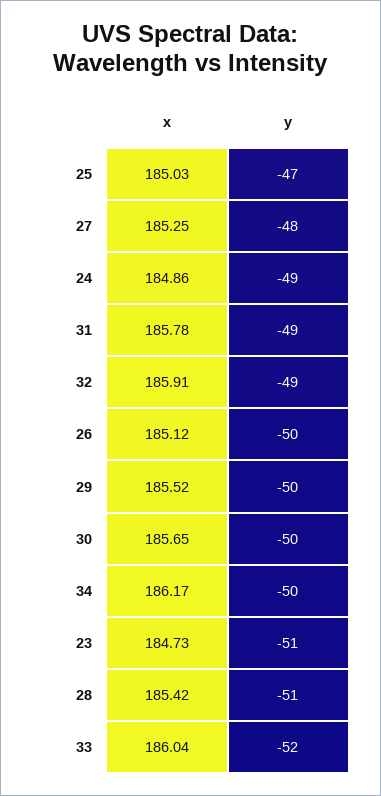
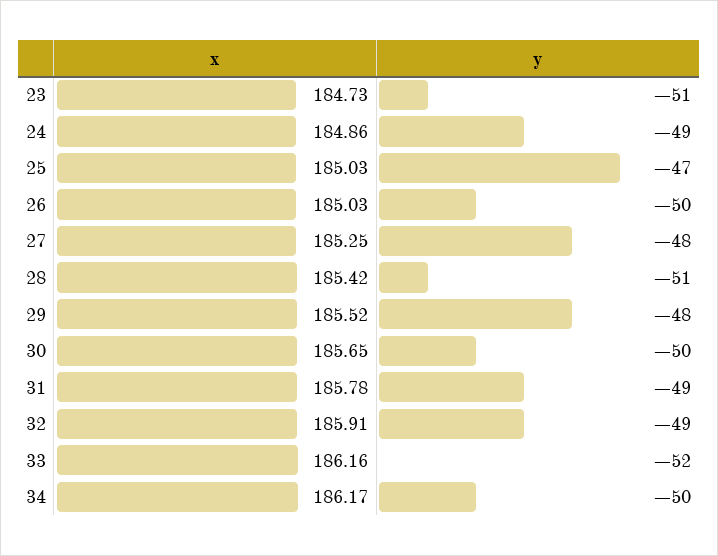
  {
    "x": {
      "25": 185.03,
      "27": 185.25,
      "24": 184.86,
      "31": 185.78,
      "32": 185.91,
-     "26": 185.12,
+     "26": 185.03,
      "29": 185.52,
      "30": 185.65,
      "34": 186.17,
      "23": 184.73,
      "28": 185.42,
-     "33": 186.04
+     "33": 186.16
    },
    "y": {
      "25": -47,
      "27": -48,
      "24": -49,
      "31": -49,
      "32": -49,
      "26": -50,
-     "29": -50,
+     "29": -48,
      "30": -50,
      "34": -50,
      "23": -51,
      "28": -51,
      "33": -52
    }
  }

